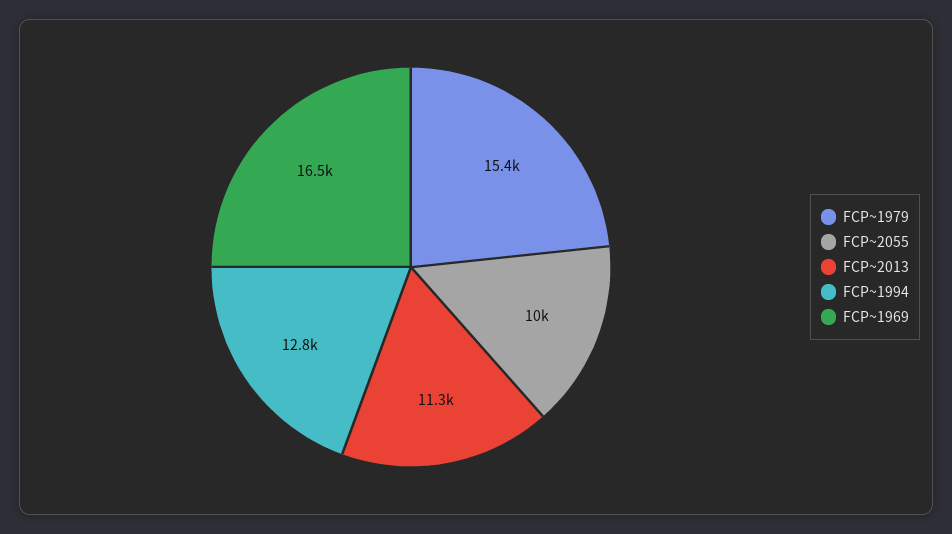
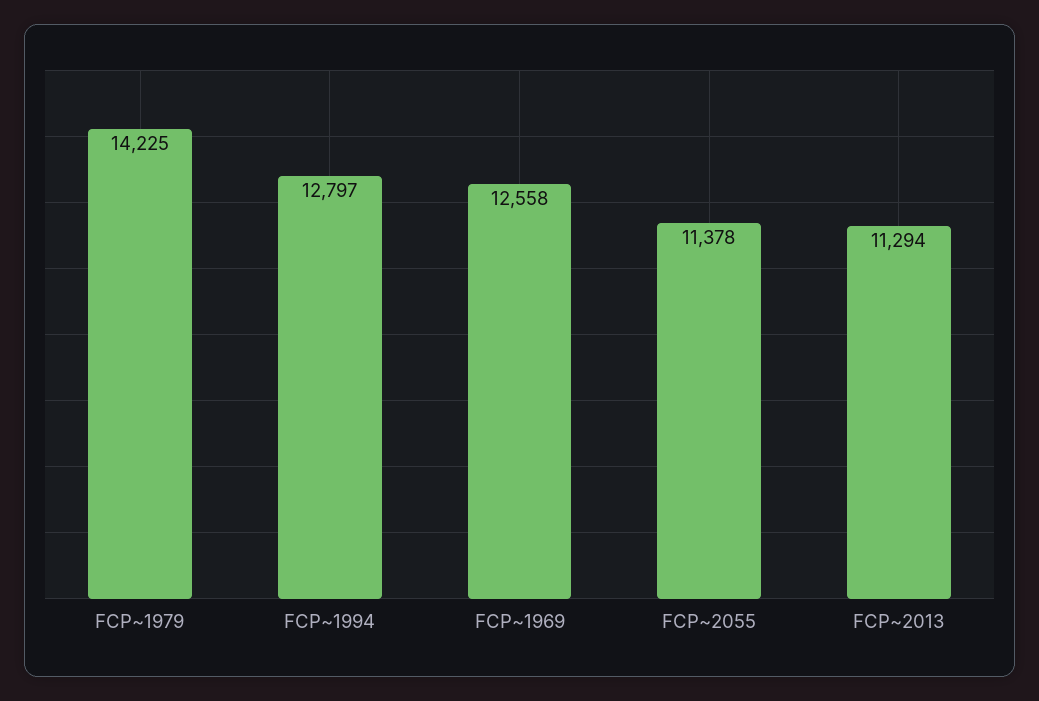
  {
-   "FCP~1979": 15400,
+   "FCP~1979": 14225,
-   "FCP~2055": 10000,
+   "FCP~2055": 11378,
    "FCP~2013": 11294,
    "FCP~1994": 12797,
-   "FCP~1969": 16500
+   "FCP~1969": 12558
  }

